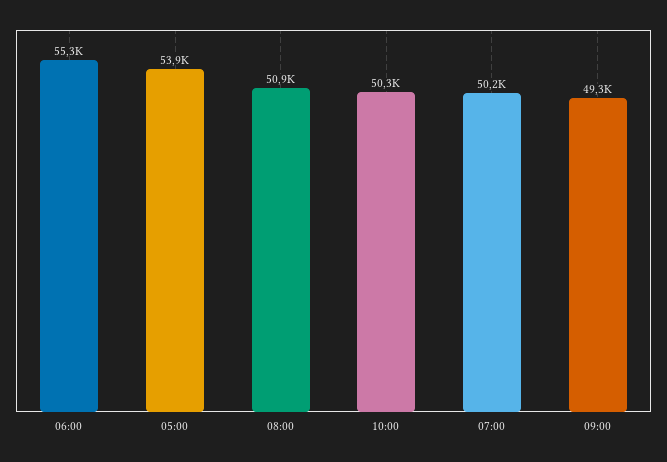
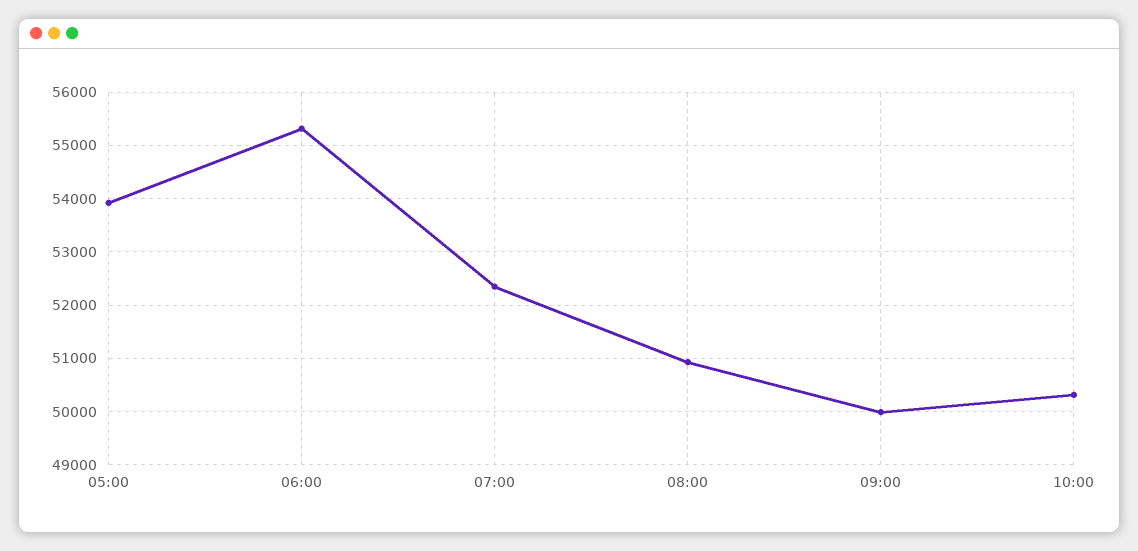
  {
    "06:00": 55300,
    "05:00": 53900,
    "08:00": 50900,
    "10:00": 50300,
-   "07:00": 50200,
+   "07:00": 52400,
-   "09:00": 49300
+   "09:00": 50000
  }

